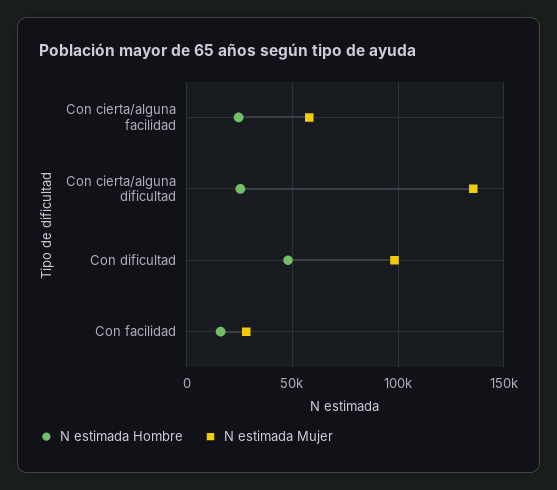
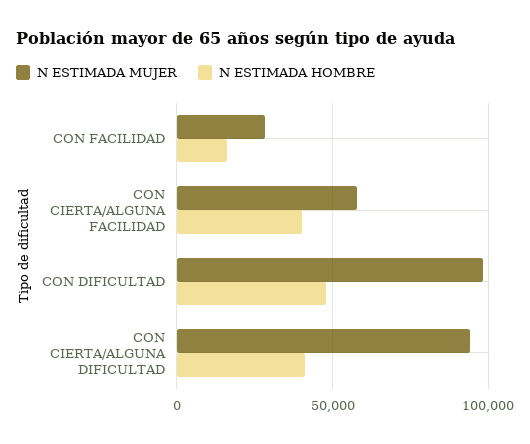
  {
    "N estimada Hombre": {
-     "Con cierta/alguna facilidad": 25000,
+     "Con cierta/alguna facilidad": 40000,
-     "Con cierta/alguna dificultad": 25000,
+     "Con cierta/alguna dificultad": 40000,
      "Con dificultad": 50000,
      "Con facilidad": 15000
    },
    "N estimada Mujer": {
      "Con cierta/alguna facilidad": 60000,
-     "Con cierta/alguna dificultad": 135000,
+     "Con cierta/alguna dificultad": 95000,
      "Con dificultad": 100000,
      "Con facilidad": 30000
    }
  }

